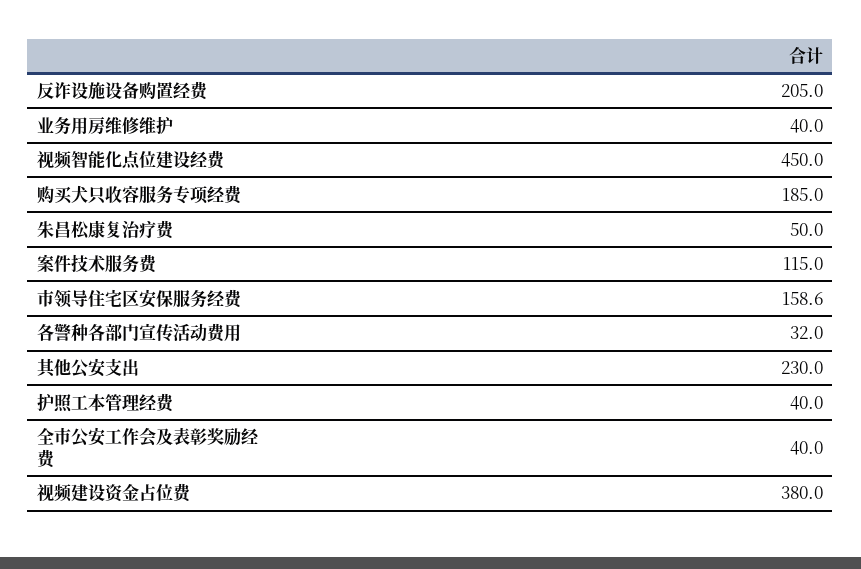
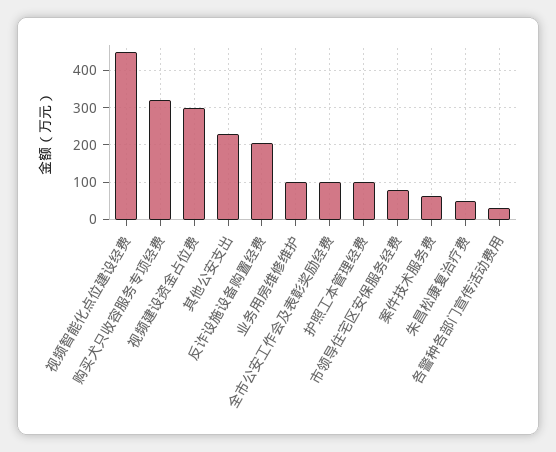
  {
    "反诈设施设备购置经费": 205,
-   "业务用房维修维护": 40,
+   "业务用房维修维护": 100,
    "视频智能化点位建设经费": 450,
-   "购买犬只收容服务专项经费": 185,
+   "购买犬只收容服务专项经费": 320,
    "朱昌松康复治疗费": 50,
-   "案件技术服务费": 115,
+   "案件技术服务费": 60,
-   "市领导住宅区安保服务经费": 158.6,
+   "市领导住宅区安保服务经费": 80,
    "各警种各部门宣传活动费用": 32,
    "其他公安支出": 230,
-   "护照工本管理经费": 40,
+   "护照工本管理经费": 100,
-   "全市公安工作会及表彰奖励经费": 40,
+   "全市公安工作会及表彰奖励经费": 100,
-   "视频建设资金占位费": 380
+   "视频建设资金占位费": 300
  }

